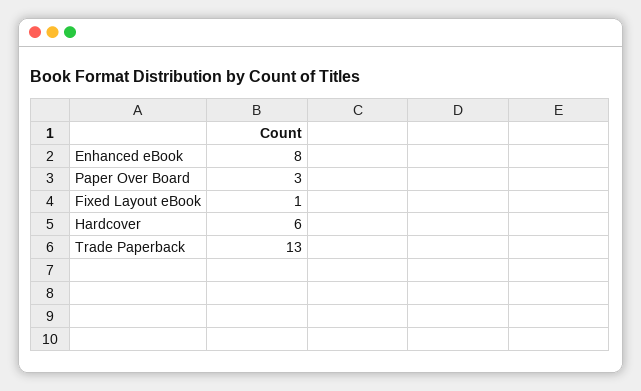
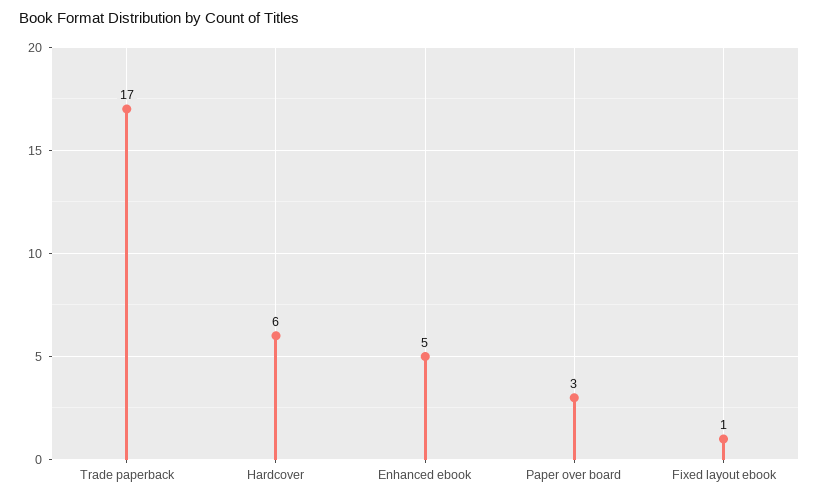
  {
-   "Enhanced eBook": 8,
+   "Enhanced eBook": 5,
    "Paper Over Board": 3,
    "Fixed Layout eBook": 1,
    "Hardcover": 6,
-   "Trade Paperback": 13
+   "Trade Paperback": 17
  }

